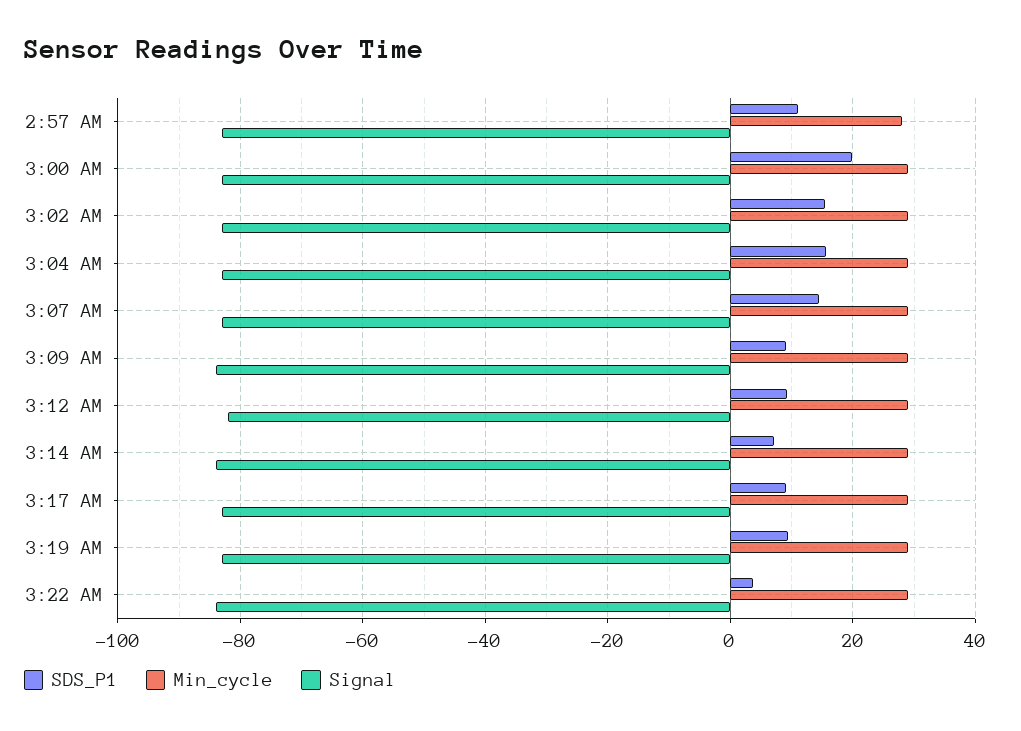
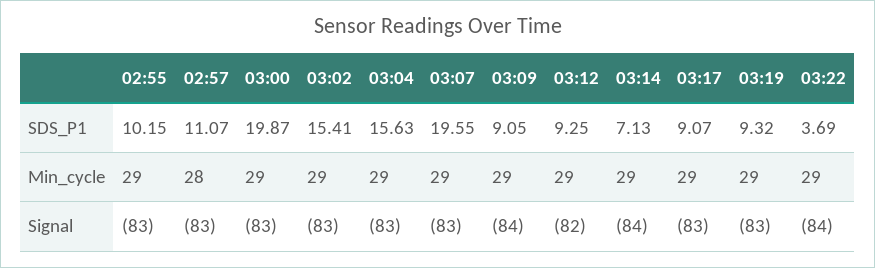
  {
    "SDS_P1": {
      "2:57 AM": 11.07,
      "3:00 AM": 19.87,
      "3:02 AM": 15.41,
      "3:04 AM": 15.63,
-     "3:07 AM": 14,
+     "3:07 AM": 19.55,
      "3:09 AM": 9.05,
      "3:12 AM": 9.25,
      "3:14 AM": 7.13,
      "3:17 AM": 9.07,
      "3:19 AM": 9.32,
-     "3:22 AM": 3.69
+     "3:22 AM": 3.69,
+     "02:55": 10.15
    },
    "Min_cycle": {
      "2:57 AM": 28,
      "3:00 AM": 29,
      "3:02 AM": 29,
      "3:04 AM": 29,
      "3:07 AM": 29,
      "3:09 AM": 29,
      "3:12 AM": 29,
      "3:14 AM": 29,
      "3:17 AM": 29,
      "3:19 AM": 29,
-     "3:22 AM": 29
+     "3:22 AM": 29,
+     "02:55": 29
    },
    "Signal": {
      "2:57 AM": -83,
      "3:00 AM": -83,
      "3:02 AM": -83,
      "3:04 AM": -83,
      "3:07 AM": -83,
      "3:09 AM": -84,
      "3:12 AM": -82,
      "3:14 AM": -84,
      "3:17 AM": -83,
      "3:19 AM": -83,
-     "3:22 AM": -84
+     "3:22 AM": -84,
+     "02:55": -83
    }
  }

